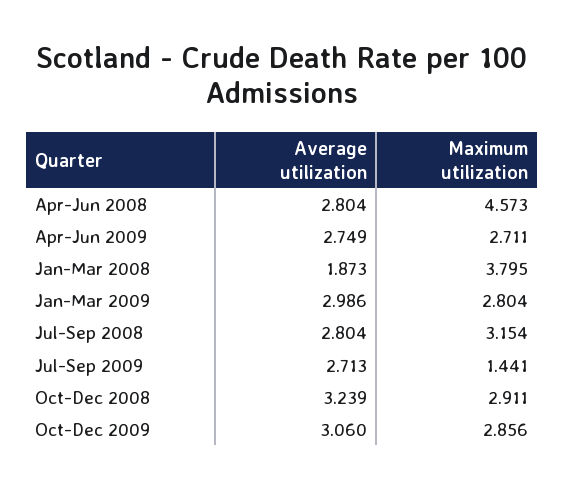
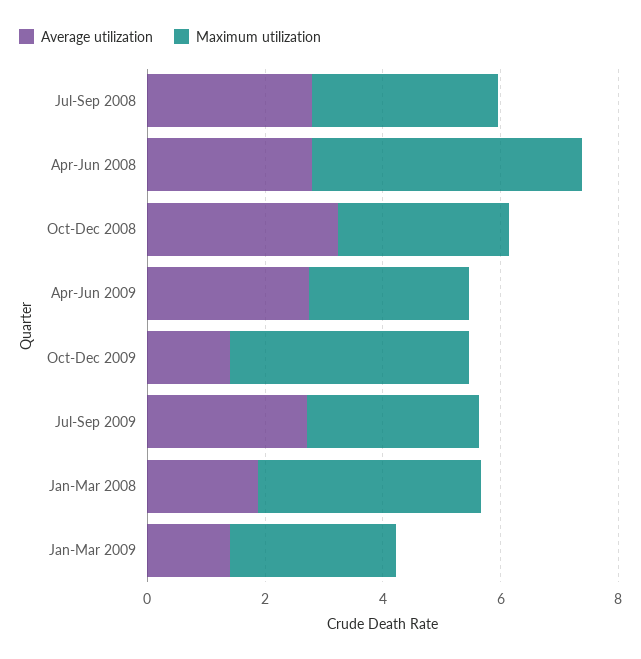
  {
    "Average utilization": {
      "Apr-Jun 2008": 2.804,
      "Apr-Jun 2009": 2.749,
      "Jan-Mar 2008": 1.873,
-     "Jan-Mar 2009": 2.986,
+     "Jan-Mar 2009": 1.5,
      "Jul-Sep 2008": 2.804,
      "Jul-Sep 2009": 2.713,
      "Oct-Dec 2008": 3.239,
-     "Oct-Dec 2009": 3.06
+     "Oct-Dec 2009": 1.5
    },
    "Maximum utilization": {
      "Apr-Jun 2008": 4.573,
      "Apr-Jun 2009": 2.711,
      "Jan-Mar 2008": 3.795,
      "Jan-Mar 2009": 2.804,
      "Jul-Sep 2008": 3.154,
-     "Jul-Sep 2009": 1.441,
+     "Jul-Sep 2009": 3,
      "Oct-Dec 2008": 2.911,
-     "Oct-Dec 2009": 2.856
+     "Oct-Dec 2009": 4
    }
  }

